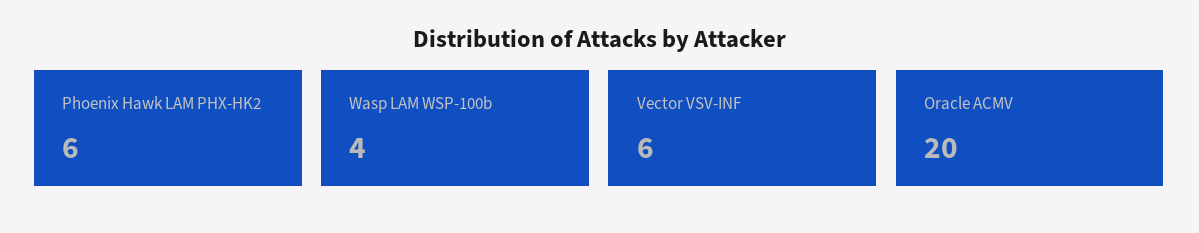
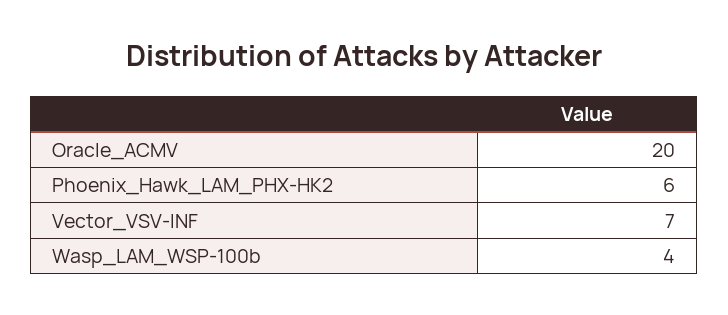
  {
    "Phoenix Hawk LAM PHX-HK2": 6,
    "Wasp LAM WSP-100b": 4,
-   "Vector VSV-INF": 6,
+   "Vector VSV-INF": 7,
    "Oracle ACMV": 20
  }

